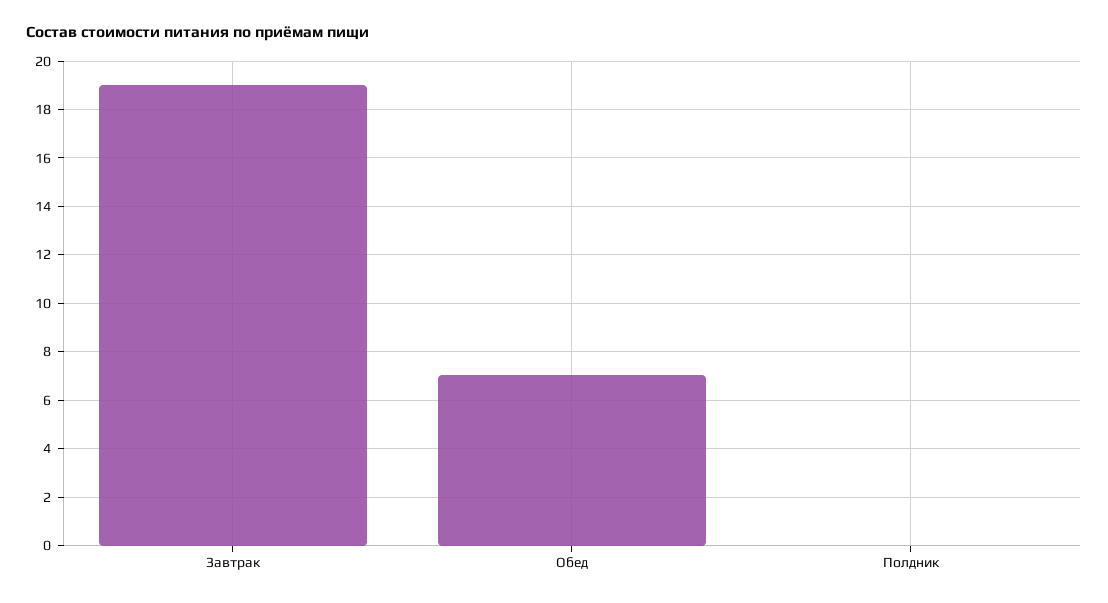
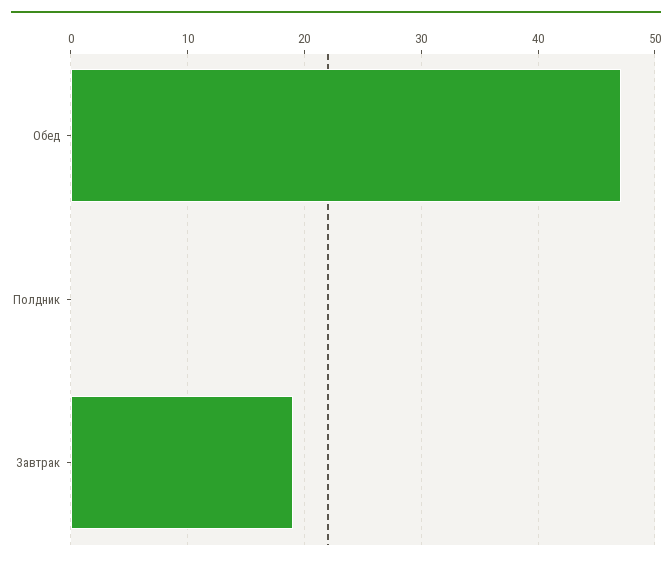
  {
    "Завтрак": 19,
-   "Обед": 7,
+   "Обед": 47,
    "Полдник": 0
  }

